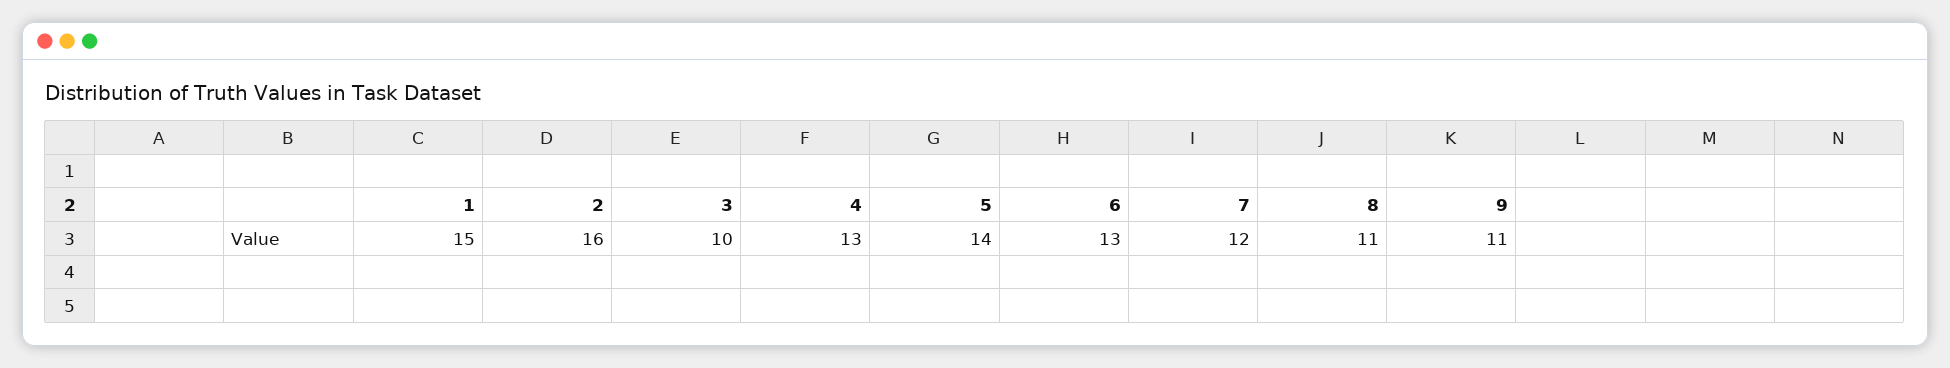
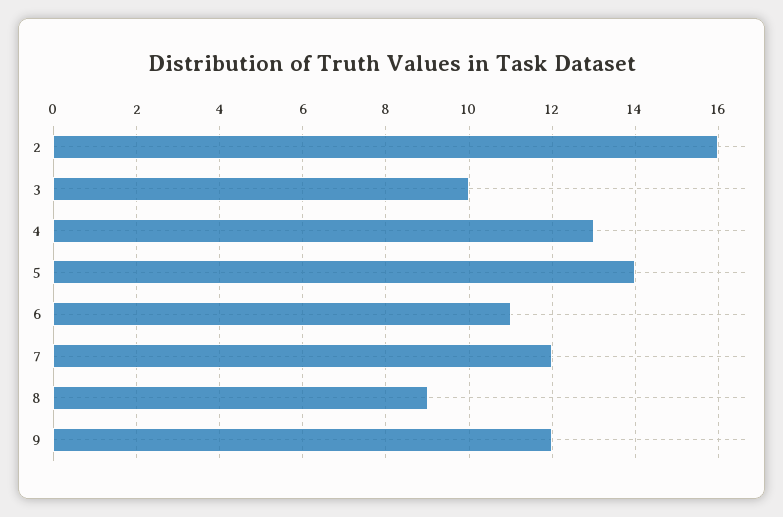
  {
-   "1": 15,
    "2": 16,
    "3": 10,
    "4": 13,
    "5": 14,
-   "6": 13,
+   "6": 11,
    "7": 12,
-   "8": 11,
+   "8": 9,
-   "9": 11
+   "9": 12
  }

